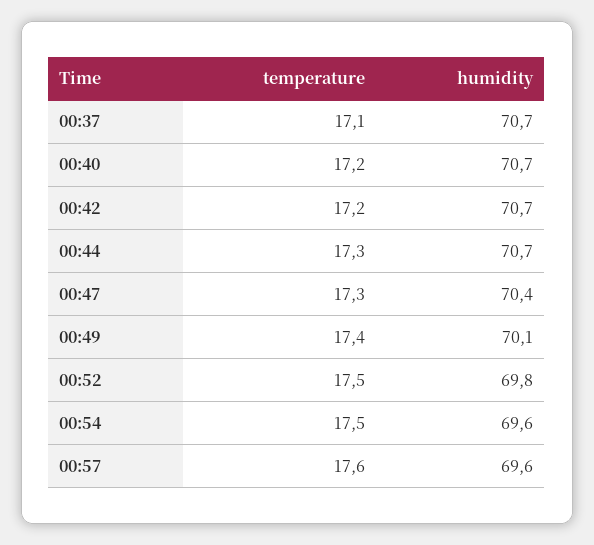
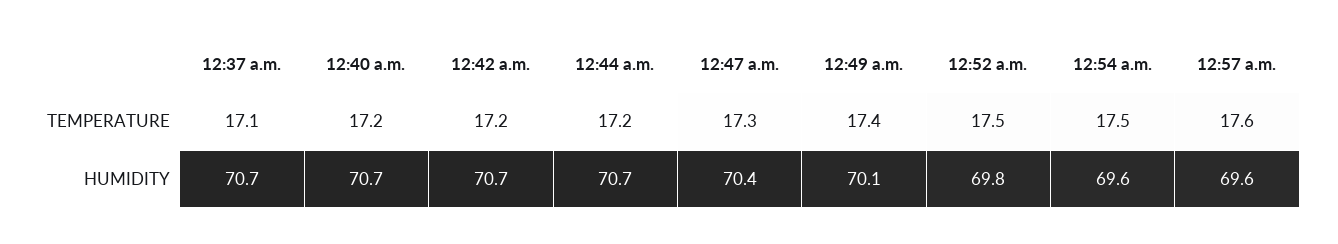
  {
    "temperature": {
      "00:37": 17.1,
      "00:40": 17.2,
      "00:42": 17.2,
-     "00:44": 17.3,
+     "00:44": 17.2,
      "00:47": 17.3,
      "00:49": 17.4,
      "00:52": 17.5,
      "00:54": 17.5,
      "00:57": 17.6
    },
    "humidity": {
      "00:37": 70.7,
      "00:40": 70.7,
      "00:42": 70.7,
      "00:44": 70.7,
      "00:47": 70.4,
      "00:49": 70.1,
      "00:52": 69.8,
      "00:54": 69.6,
      "00:57": 69.6
    }
  }

